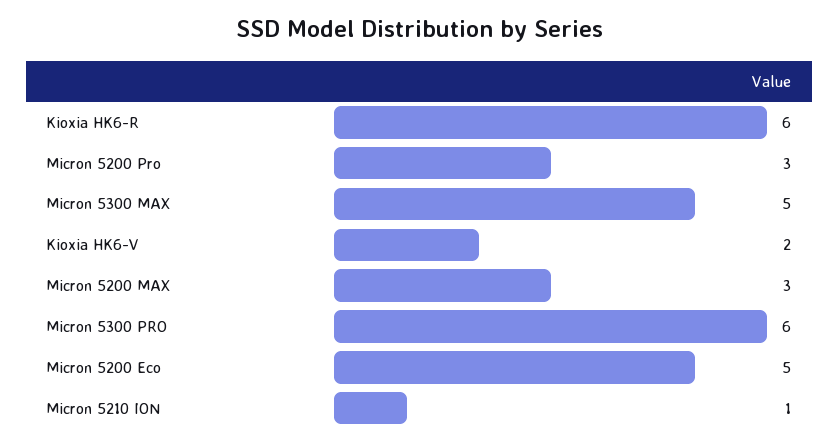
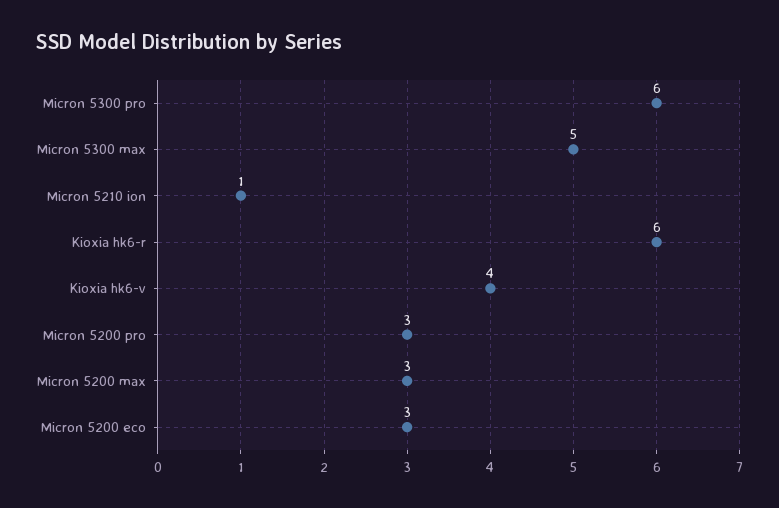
  {
    "Kioxia HK6-R": 6,
    "Micron 5200 Pro": 3,
    "Micron 5300 MAX": 5,
-   "Kioxia HK6-V": 2,
+   "Kioxia HK6-V": 4,
    "Micron 5200 MAX": 3,
    "Micron 5300 PRO": 6,
-   "Micron 5200 Eco": 5,
+   "Micron 5200 Eco": 3,
    "Micron 5210 ION": 1
  }

